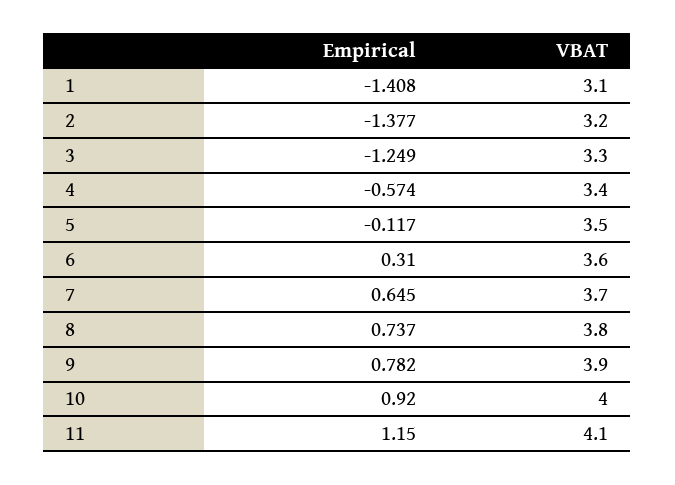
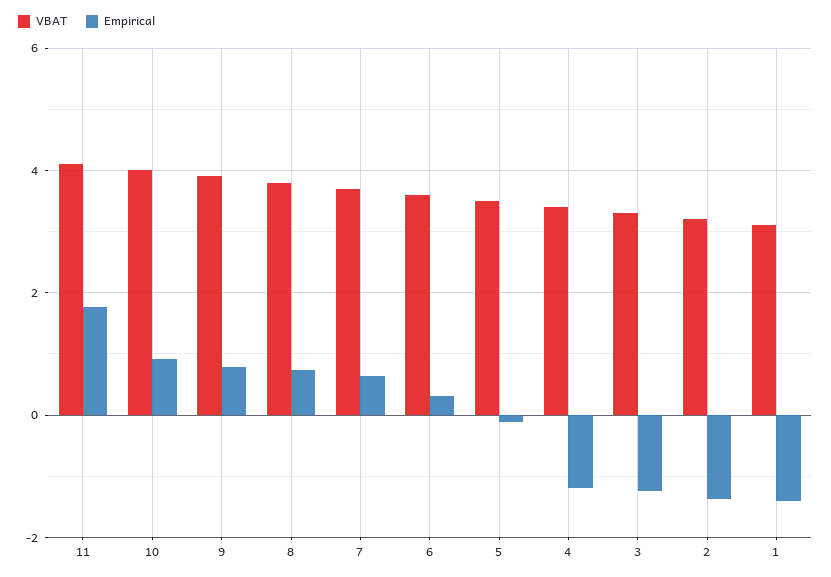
  {
    "Empirical": {
      "1": -1.408,
      "2": -1.377,
      "3": -1.249,
-     "4": -0.574,
+     "4": -1.2,
      "5": -0.117,
      "6": 0.31,
      "7": 0.645,
      "8": 0.737,
      "9": 0.782,
      "10": 0.92,
-     "11": 1.15
+     "11": 1.8
    },
    "VBAT": {
      "1": 3.1,
      "2": 3.2,
      "3": 3.3,
      "4": 3.4,
      "5": 3.5,
      "6": 3.6,
      "7": 3.7,
      "8": 3.8,
      "9": 3.9,
      "10": 4,
      "11": 4.1
    }
  }

